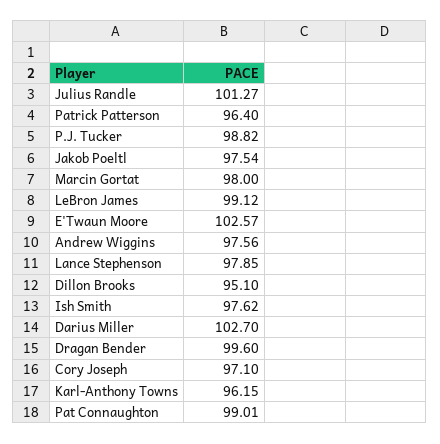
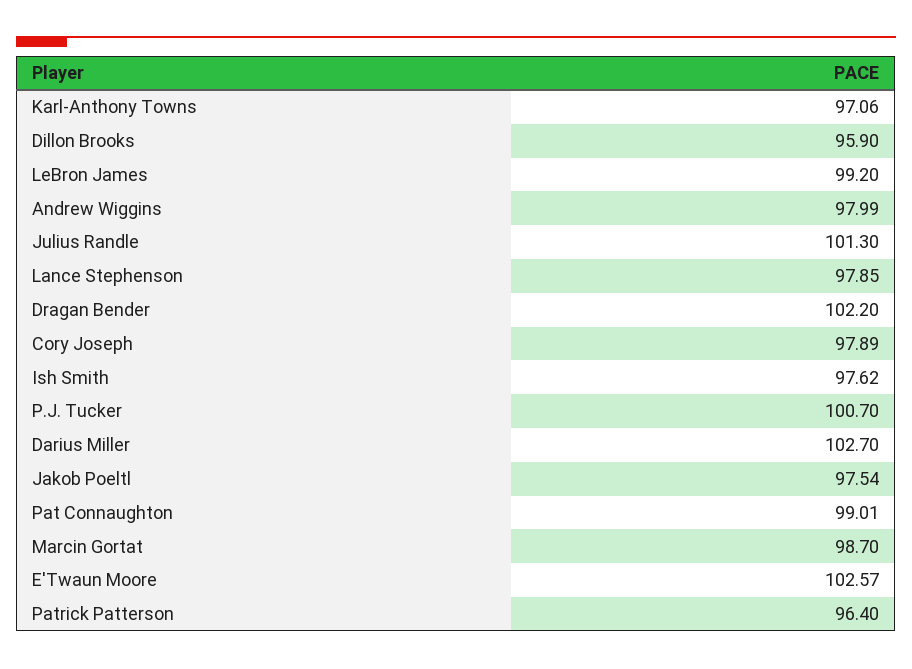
  {
-   "Julius Randle": 101.27,
+   "Julius Randle": 101.3,
    "Patrick Patterson": 96.4,
-   "P.J. Tucker": 98.82,
+   "P.J. Tucker": 100.7,
    "Jakob Poeltl": 97.54,
-   "Marcin Gortat": 98,
+   "Marcin Gortat": 98.7,
-   "LeBron James": 99.12,
+   "LeBron James": 99.2,
    "E'Twaun Moore": 102.57,
-   "Andrew Wiggins": 97.56,
+   "Andrew Wiggins": 97.99,
    "Lance Stephenson": 97.85,
-   "Dillon Brooks": 95.1,
+   "Dillon Brooks": 95.9,
    "Ish Smith": 97.62,
    "Darius Miller": 102.7,
-   "Dragan Bender": 99.6,
+   "Dragan Bender": 102.2,
-   "Cory Joseph": 97.1,
+   "Cory Joseph": 97.89,
-   "Karl-Anthony Towns": 96.15,
+   "Karl-Anthony Towns": 97.06,
    "Pat Connaughton": 99.01
  }

